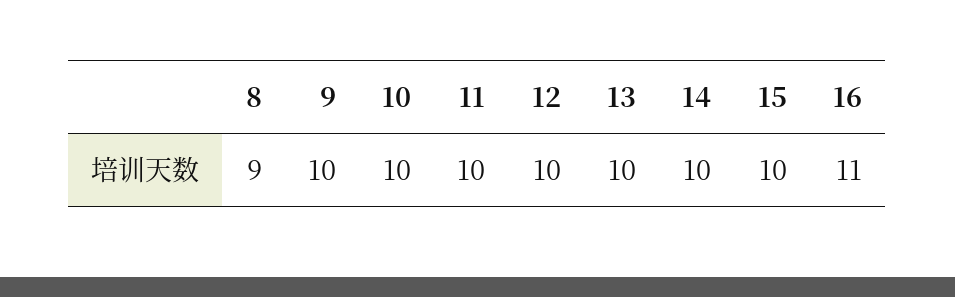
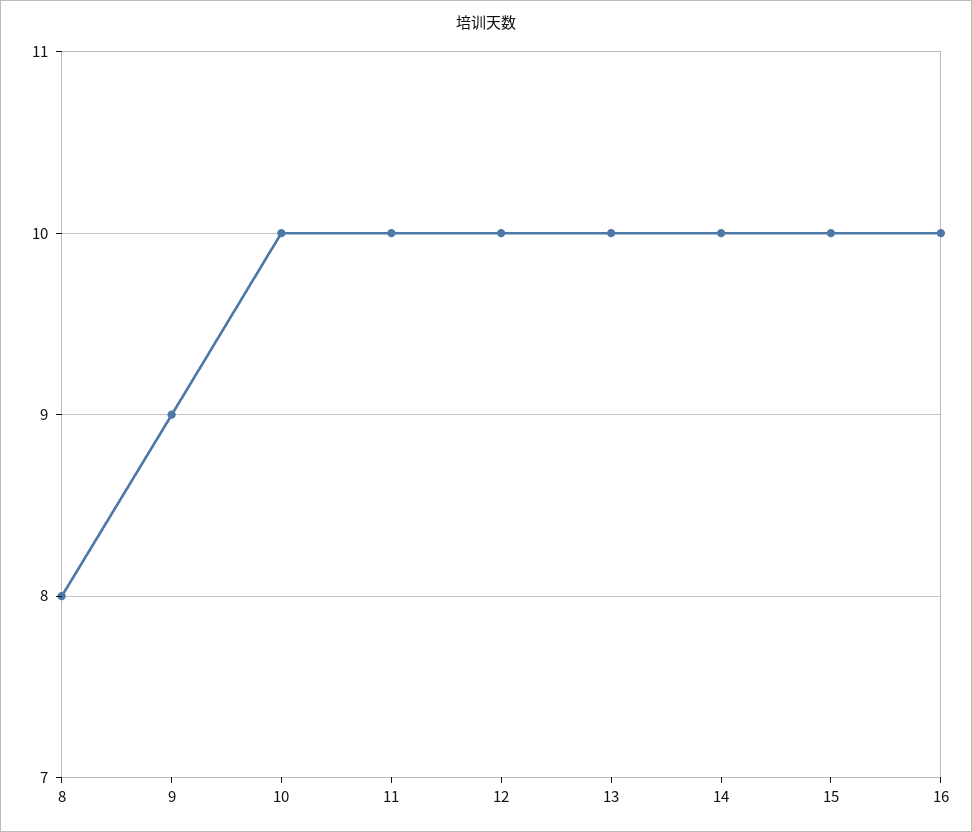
  {
-   "8": 9,
+   "8": 8,
-   "9": 10,
+   "9": 9,
    "10": 10,
    "11": 10,
    "12": 10,
    "13": 10,
    "14": 10,
    "15": 10,
-   "16": 11
+   "16": 10
  }

